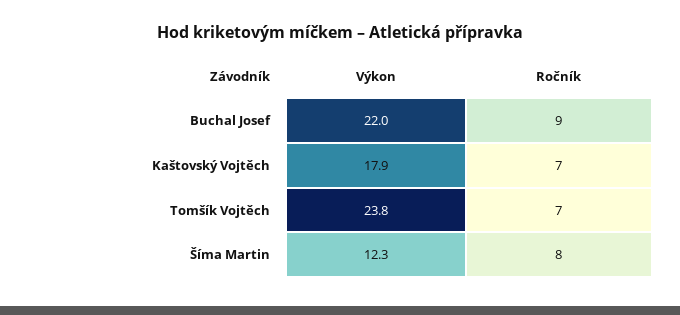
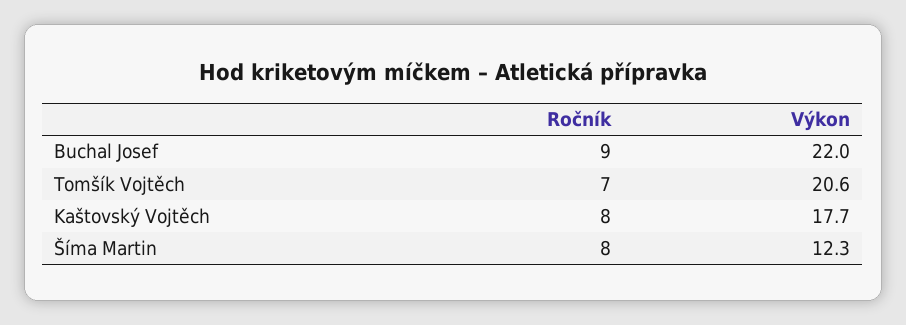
  {
    "Výkon": {
      "Buchal Josef": 22,
-     "Kaštovský Vojtěch": 17.9,
+     "Kaštovský Vojtěch": 17.7,
-     "Tomšík Vojtěch": 23.8,
+     "Tomšík Vojtěch": 20.6,
      "Šíma Martin": 12.3
    },
    "Ročník": {
      "Buchal Josef": 9,
-     "Kaštovský Vojtěch": 7,
+     "Kaštovský Vojtěch": 8,
      "Tomšík Vojtěch": 7,
      "Šíma Martin": 8
    }
  }

